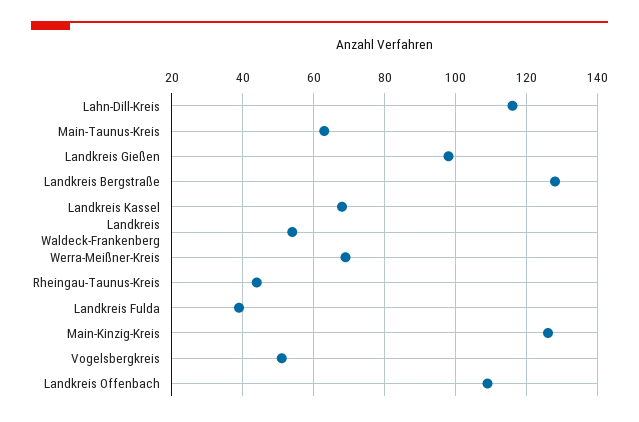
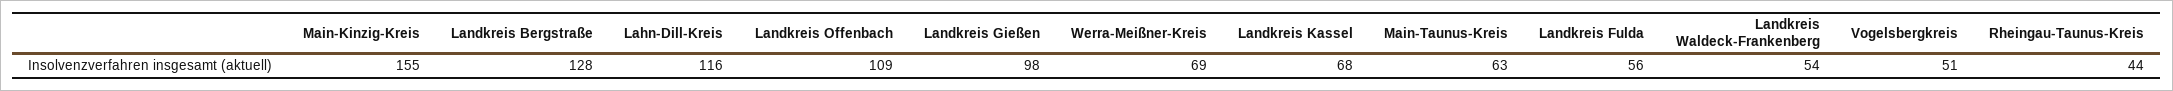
  {
    "Lahn-Dill-Kreis": 116,
    "Main-Taunus-Kreis": 63,
    "Landkreis Gießen": 98,
    "Landkreis Bergstraße": 128,
    "Landkreis Kassel": 68,
    "Landkreis Waldeck-Frankenberg": 54,
    "Werra-Meißner-Kreis": 69,
    "Rheingau-Taunus-Kreis": 44,
-   "Landkreis Fulda": 40,
+   "Landkreis Fulda": 56,
-   "Main-Kinzig-Kreis": 125,
+   "Main-Kinzig-Kreis": 155,
    "Vogelsbergkreis": 51,
    "Landkreis Offenbach": 109
  }

